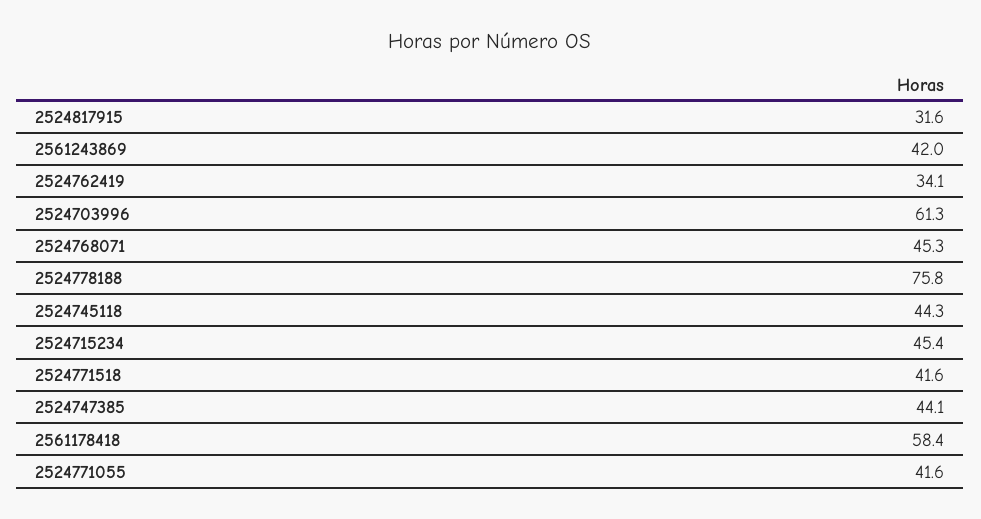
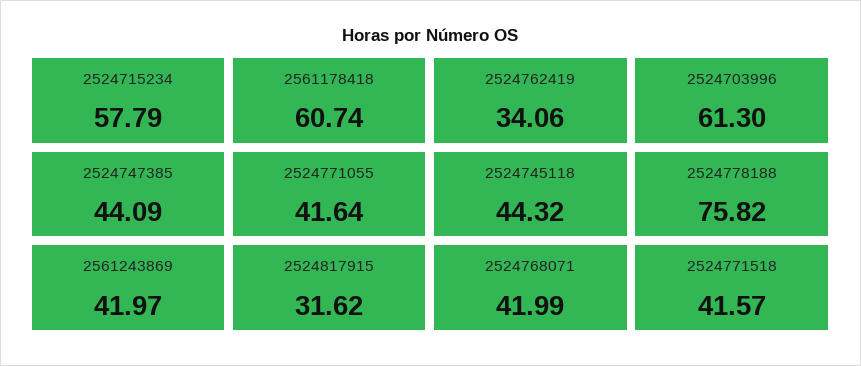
  {
    "2524817915": 31.62,
    "2561243869": 41.97,
    "2524762419": 34.06,
    "2524703996": 61.3,
-   "2524768071": 45.3,
+   "2524768071": 41.99,
    "2524778188": 75.82,
    "2524745118": 44.32,
-   "2524715234": 45.4,
+   "2524715234": 57.79,
    "2524771518": 41.57,
    "2524747385": 44.09,
-   "2561178418": 58.4,
+   "2561178418": 60.74,
    "2524771055": 41.64
  }

